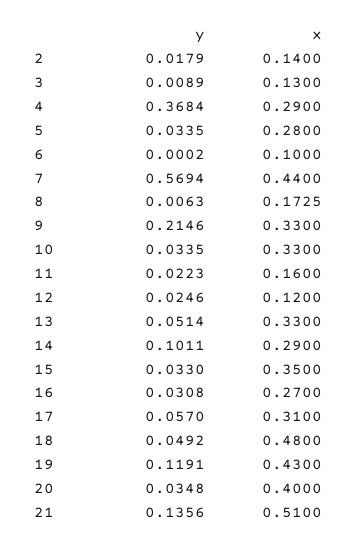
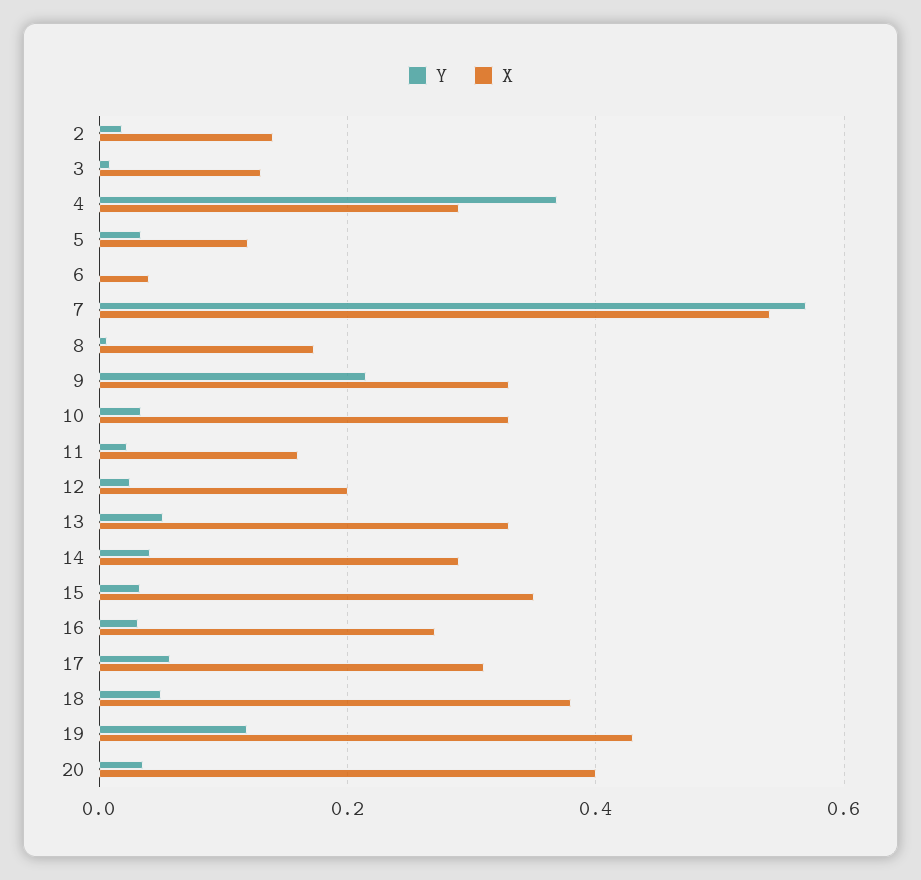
  {
    "y": {
      "2": 0.0179,
      "3": 0.0089,
      "4": 0.3684,
      "5": 0.0335,
      "6": 0.0002,
      "7": 0.5694,
      "8": 0.0063,
      "9": 0.2146,
      "10": 0.0335,
      "11": 0.0223,
      "12": 0.0246,
      "13": 0.0514,
-     "14": 0.1011,
+     "14": 0.04,
      "15": 0.033,
      "16": 0.0308,
      "17": 0.057,
      "18": 0.0492,
      "19": 0.1191,
-     "20": 0.0348,
+     "20": 0.0348
-     "21": 0.1356
    },
    "x": {
      "2": 0.14,
      "3": 0.13,
      "4": 0.29,
-     "5": 0.28,
+     "5": 0.12,
-     "6": 0.1,
+     "6": 0.04,
-     "7": 0.44,
+     "7": 0.54,
      "8": 0.1725,
      "9": 0.33,
      "10": 0.33,
      "11": 0.16,
-     "12": 0.12,
+     "12": 0.2,
      "13": 0.33,
      "14": 0.29,
      "15": 0.35,
      "16": 0.27,
      "17": 0.31,
-     "18": 0.48,
+     "18": 0.38,
      "19": 0.43,
-     "20": 0.4,
+     "20": 0.4
-     "21": 0.51
    }
  }

